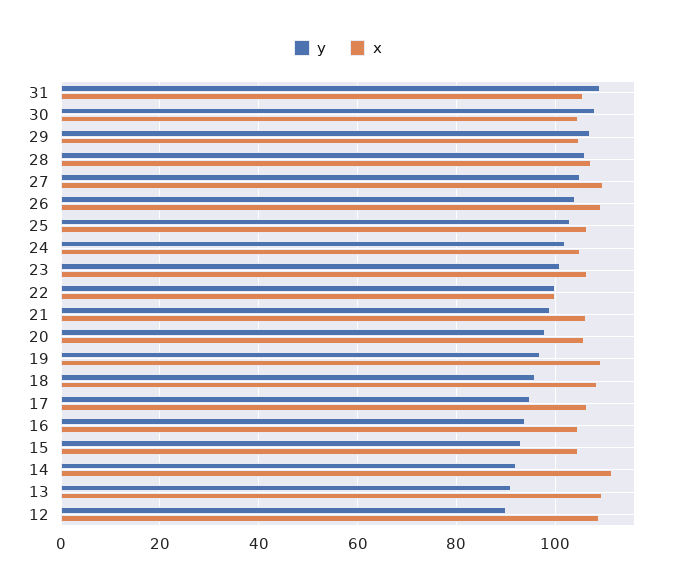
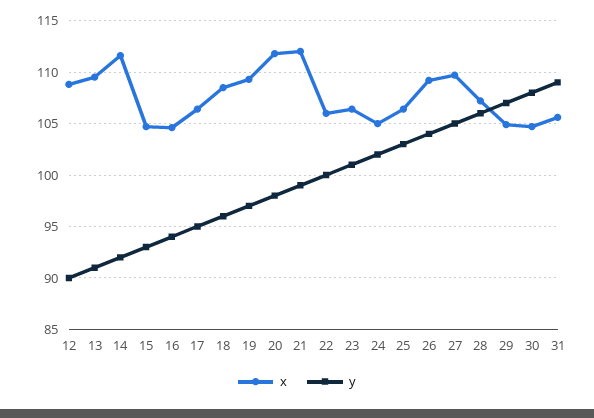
  {
    "y": {
      "31": 109,
      "30": 108,
      "29": 107,
      "28": 106,
      "27": 105,
      "26": 104,
      "25": 103,
      "24": 102,
      "23": 101,
      "22": 100,
      "21": 99,
      "20": 98,
      "19": 97,
      "18": 96,
      "17": 95,
      "16": 94,
      "15": 93,
      "14": 92,
      "13": 91,
      "12": 90
    },
    "x": {
      "31": 106,
      "30": 105,
      "29": 105,
      "28": 107,
      "27": 110,
      "26": 109,
      "25": 106,
      "24": 105,
      "23": 106,
-     "22": 100,
+     "22": 106,
-     "21": 106,
+     "21": 112,
-     "20": 106,
+     "20": 112,
      "19": 109,
      "18": 109,
      "17": 106,
      "16": 105,
      "15": 105,
      "14": 112,
      "13": 110,
      "12": 109
    }
  }

